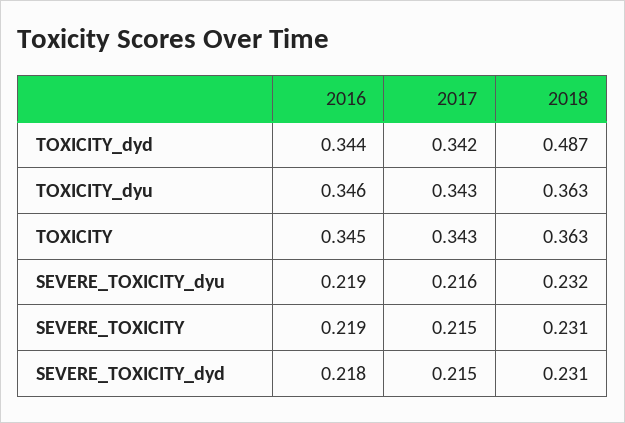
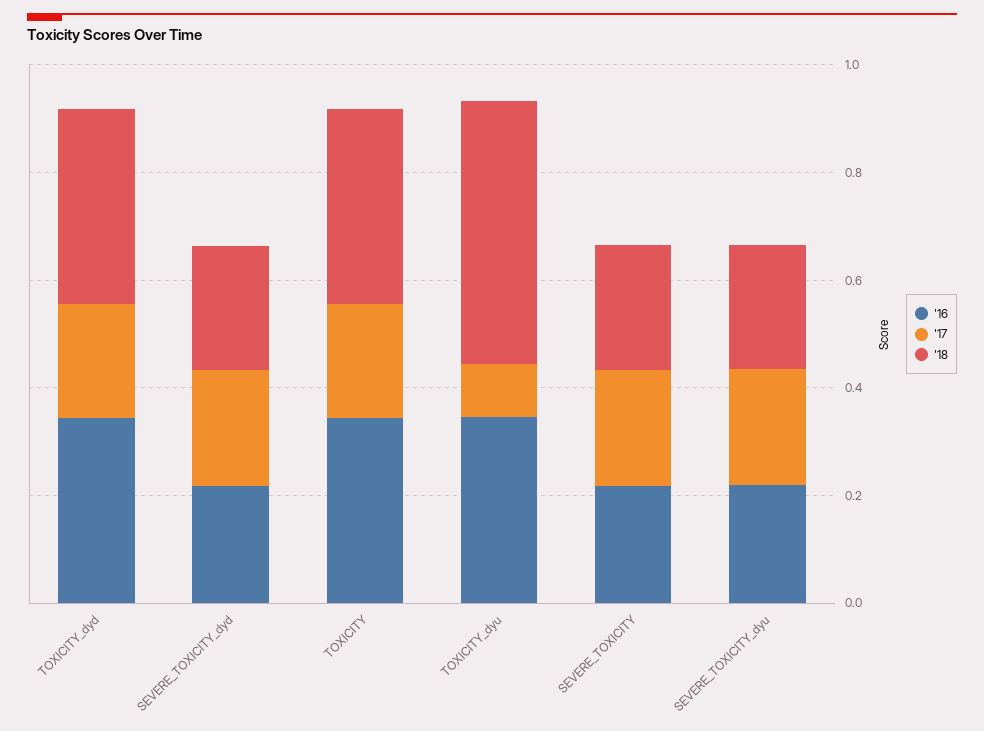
  {
    "2016": {
      "TOXICITY_dyd": 0.344,
      "TOXICITY_dyu": 0.346,
      "TOXICITY": 0.345,
      "SEVERE_TOXICITY_dyu": 0.219,
      "SEVERE_TOXICITY": 0.219,
      "SEVERE_TOXICITY_dyd": 0.218
    },
    "2017": {
-     "TOXICITY_dyd": 0.342,
+     "TOXICITY_dyd": 0.2,
-     "TOXICITY_dyu": 0.343,
+     "TOXICITY_dyu": 0.1,
-     "TOXICITY": 0.343,
+     "TOXICITY": 0.2,
      "SEVERE_TOXICITY_dyu": 0.216,
      "SEVERE_TOXICITY": 0.215,
      "SEVERE_TOXICITY_dyd": 0.215
    },
    "2018": {
-     "TOXICITY_dyd": 0.487,
+     "TOXICITY_dyd": 0.35,
-     "TOXICITY_dyu": 0.363,
+     "TOXICITY_dyu": 0.5,
      "TOXICITY": 0.363,
      "SEVERE_TOXICITY_dyu": 0.232,
      "SEVERE_TOXICITY": 0.231,
      "SEVERE_TOXICITY_dyd": 0.231
    }
  }

